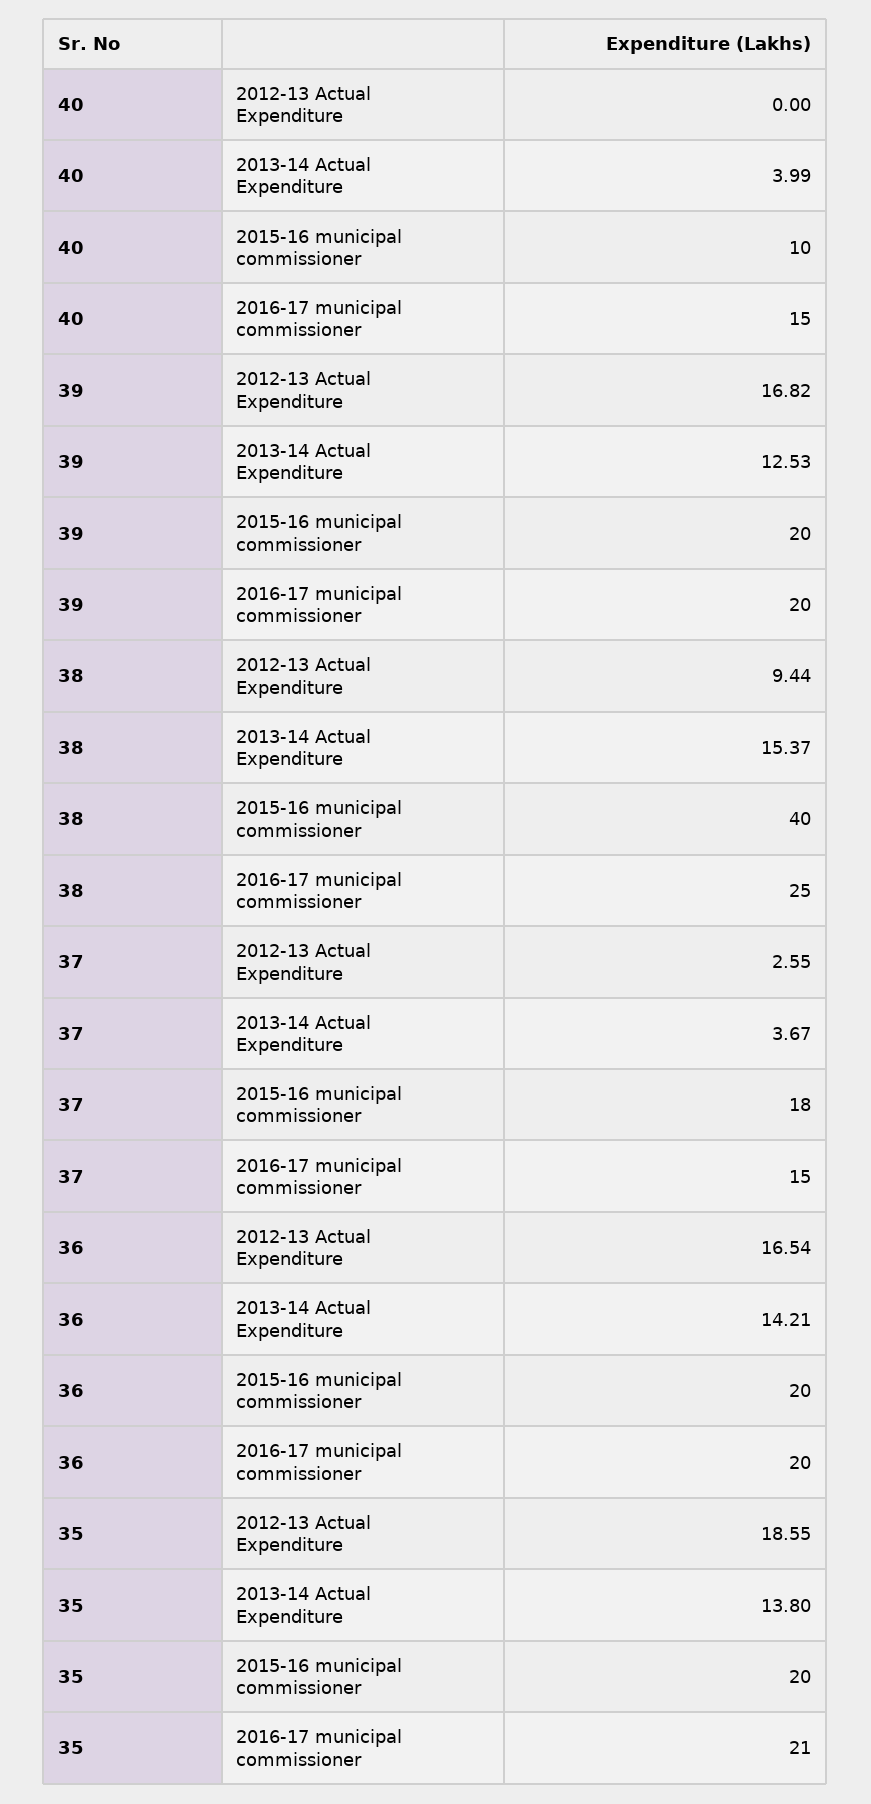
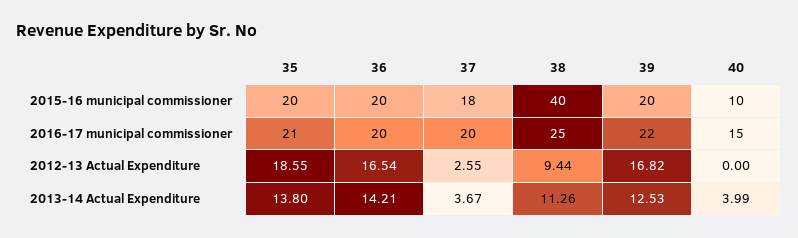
  {
    "40": {
      "2012-13 Actual Expenditure": 0,
      "2013-14 Actual Expenditure": 3.99,
      "2015-16 municipal commissioner": 10,
      "2016-17 municipal commissioner": 15
    },
    "39": {
      "2012-13 Actual Expenditure": 16.82,
      "2013-14 Actual Expenditure": 12.53,
      "2015-16 municipal commissioner": 20,
-     "2016-17 municipal commissioner": 20
+     "2016-17 municipal commissioner": 22
    },
    "38": {
      "2012-13 Actual Expenditure": 9.44,
-     "2013-14 Actual Expenditure": 15.37,
+     "2013-14 Actual Expenditure": 11.26,
      "2015-16 municipal commissioner": 40,
      "2016-17 municipal commissioner": 25
    },
    "37": {
      "2012-13 Actual Expenditure": 2.55,
      "2013-14 Actual Expenditure": 3.67,
      "2015-16 municipal commissioner": 18,
-     "2016-17 municipal commissioner": 15
+     "2016-17 municipal commissioner": 20
    },
    "36": {
      "2012-13 Actual Expenditure": 16.54,
      "2013-14 Actual Expenditure": 14.21,
      "2015-16 municipal commissioner": 20,
      "2016-17 municipal commissioner": 20
    },
    "35": {
      "2012-13 Actual Expenditure": 18.55,
      "2013-14 Actual Expenditure": 13.8,
      "2015-16 municipal commissioner": 20,
      "2016-17 municipal commissioner": 21
    }
  }

